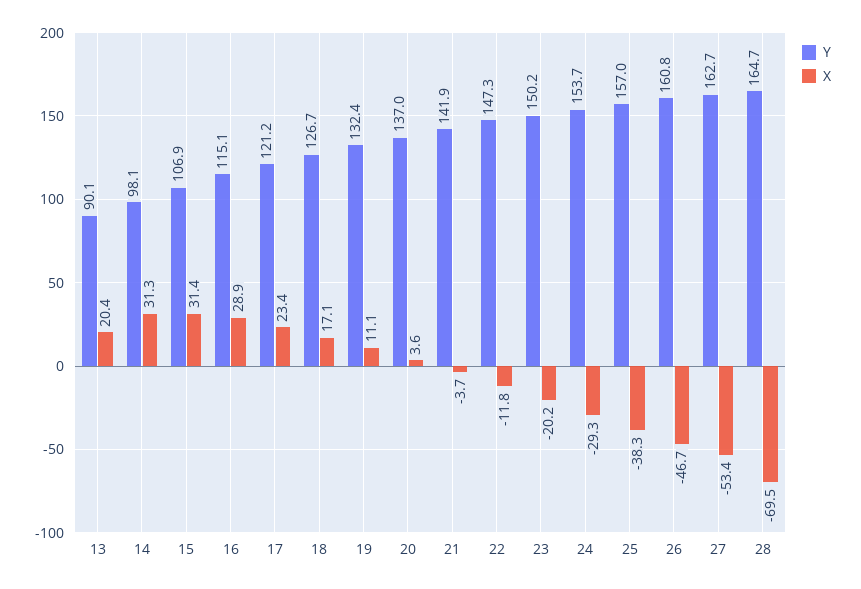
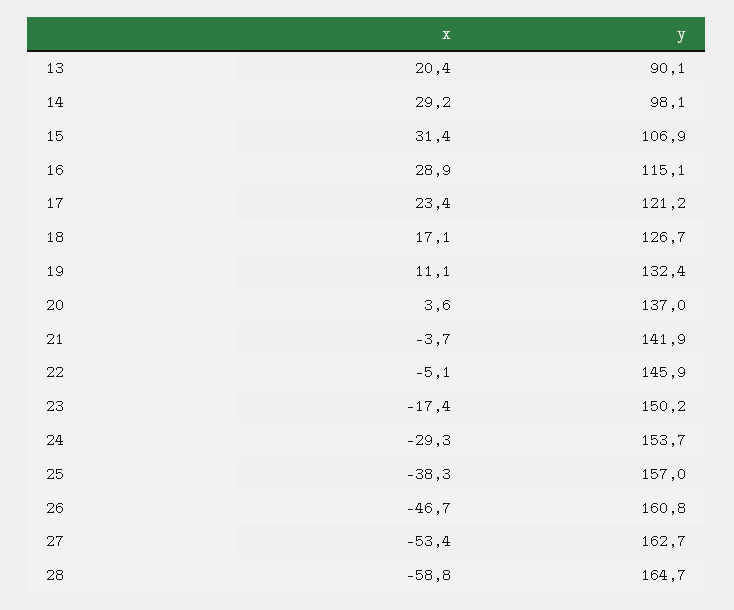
  {
    "Y": {
      "13": 90.1,
      "14": 98.1,
      "15": 106.9,
      "16": 115.1,
      "17": 121.2,
      "18": 126.7,
      "19": 132.4,
      "20": 137,
      "21": 141.9,
-     "22": 147.3,
+     "22": 145.9,
      "23": 150.2,
      "24": 153.7,
      "25": 157,
      "26": 160.8,
      "27": 162.7,
      "28": 164.7
    },
    "X": {
      "13": 20.4,
-     "14": 31.3,
+     "14": 29.2,
      "15": 31.4,
      "16": 28.9,
      "17": 23.4,
      "18": 17.1,
      "19": 11.1,
      "20": 3.6,
      "21": -3.7,
-     "22": -11.8,
+     "22": -5.1,
-     "23": -20.2,
+     "23": -17.4,
      "24": -29.3,
      "25": -38.3,
      "26": -46.7,
      "27": -53.4,
-     "28": -69.5
+     "28": -58.8
    }
  }

